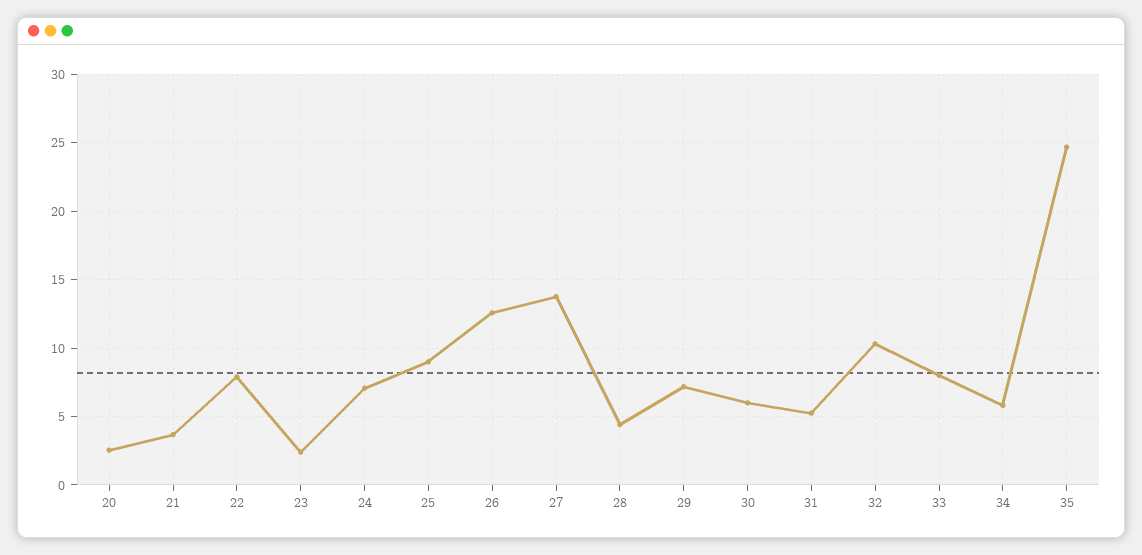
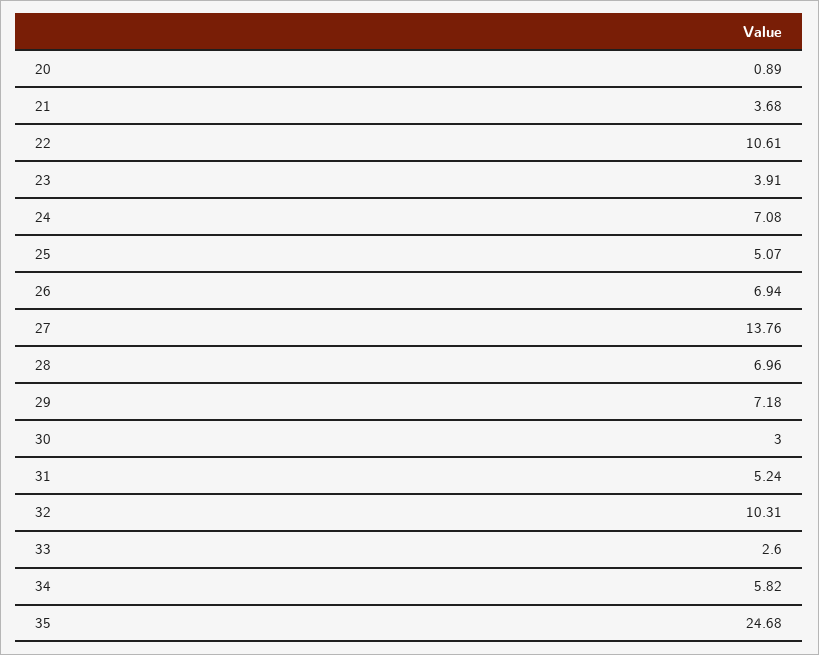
  {
-   "20": 2.5,
+   "20": 0.89,
    "21": 3.68,
-   "22": 8,
+   "22": 10.61,
-   "23": 2.5,
+   "23": 3.91,
    "24": 7.08,
-   "25": 9,
+   "25": 5.07,
-   "26": 12.5,
+   "26": 6.94,
    "27": 13.76,
-   "28": 4.5,
+   "28": 6.96,
    "29": 7.18,
-   "30": 6,
+   "30": 3,
    "31": 5.24,
    "32": 10.31,
-   "33": 8,
+   "33": 2.6,
    "34": 5.82,
    "35": 24.68
  }

